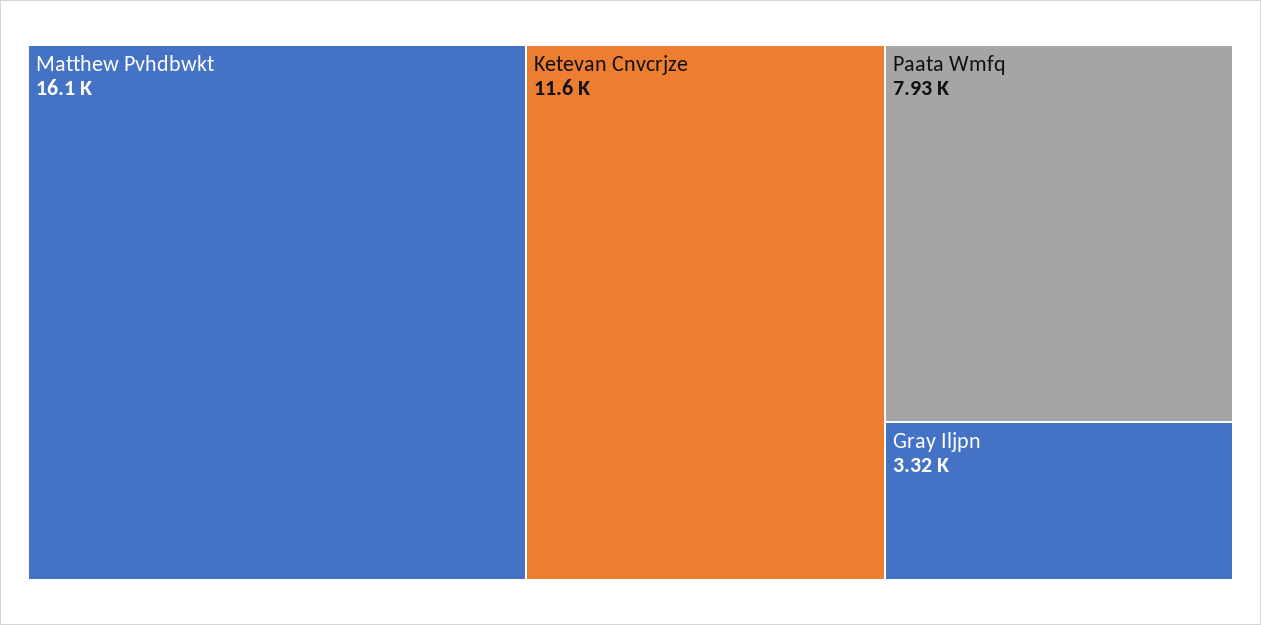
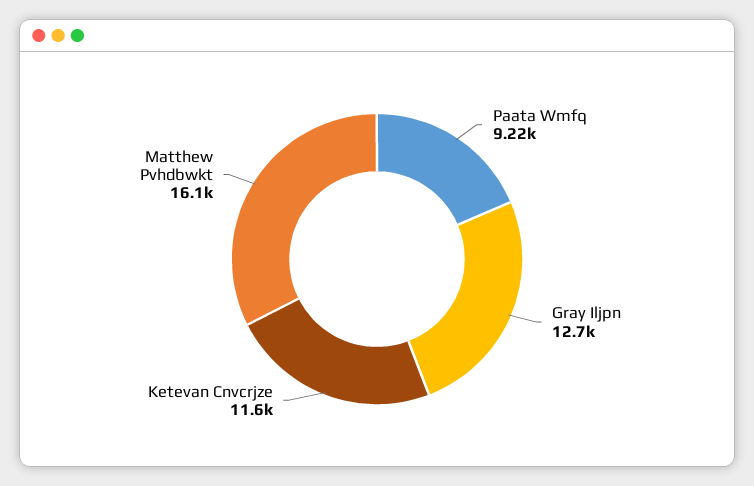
  {
    "Matthew Pvhdbwkt": 16100,
    "Ketevan Cnvcrjze": 11600,
-   "Paata Wmfq": 7930,
+   "Paata Wmfq": 9220,
-   "Gray Iljpn": 3320
+   "Gray Iljpn": 12700
  }

